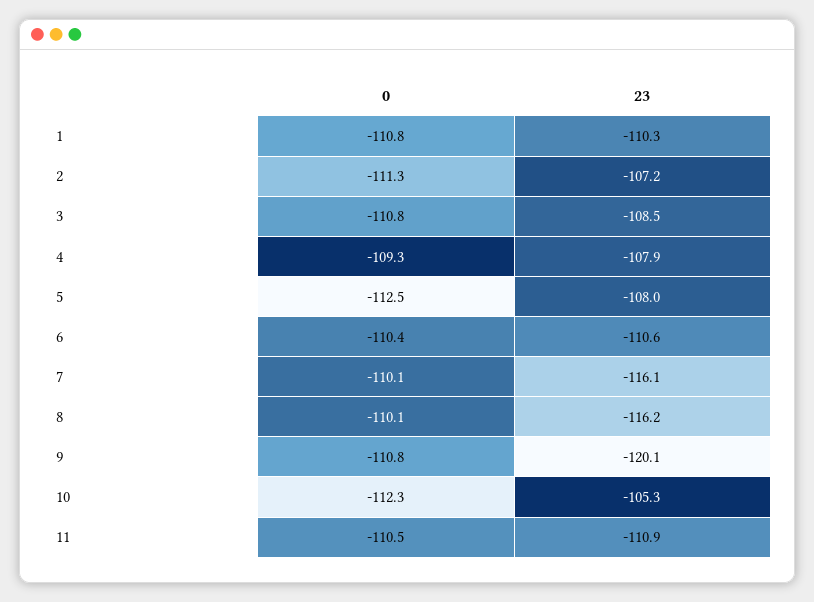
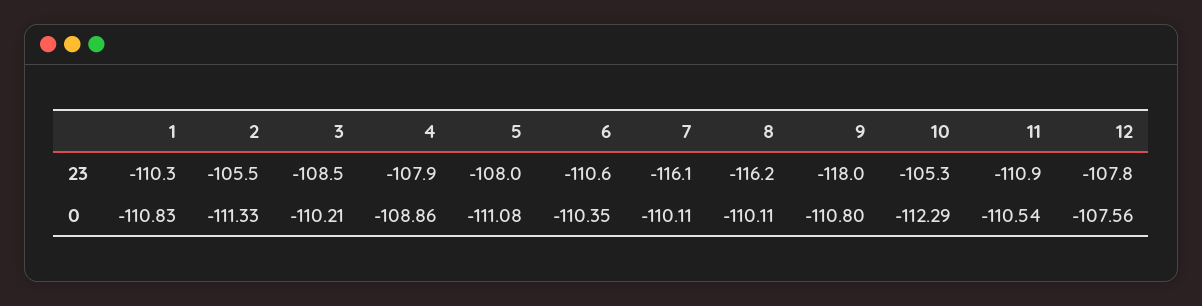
  {
    "0": {
      "1": -110.83,
      "2": -111.33,
-     "3": -110.8,
+     "3": -110.21,
-     "4": -109.3,
+     "4": -108.86,
-     "5": -112.5,
+     "5": -111.08,
      "6": -110.35,
      "7": -110.11,
      "8": -110.11,
      "9": -110.8,
      "10": -112.29,
-     "11": -110.54
+     "11": -110.54,
+     "12": -107.56
    },
    "23": {
      "1": -110.3,
-     "2": -107.2,
+     "2": -105.5,
      "3": -108.5,
      "4": -107.9,
      "5": -108,
      "6": -110.6,
      "7": -116.1,
      "8": -116.2,
-     "9": -120.1,
+     "9": -118,
      "10": -105.3,
-     "11": -110.9
+     "11": -110.9,
+     "12": -107.8
    }
  }

